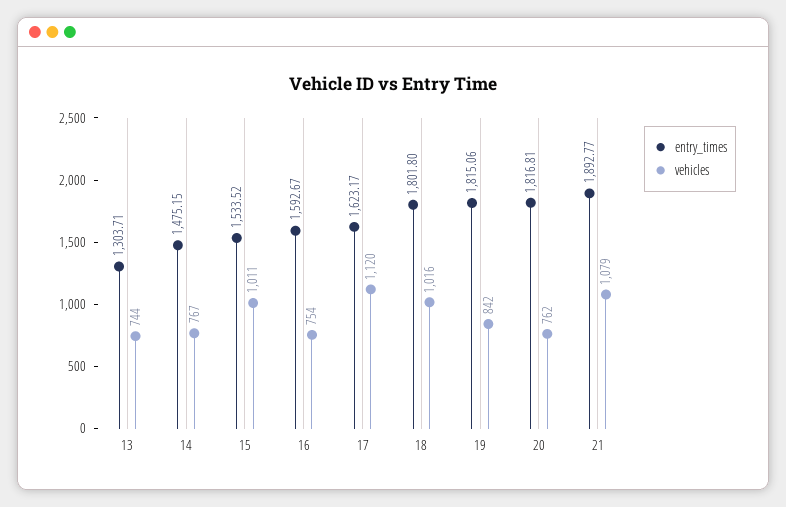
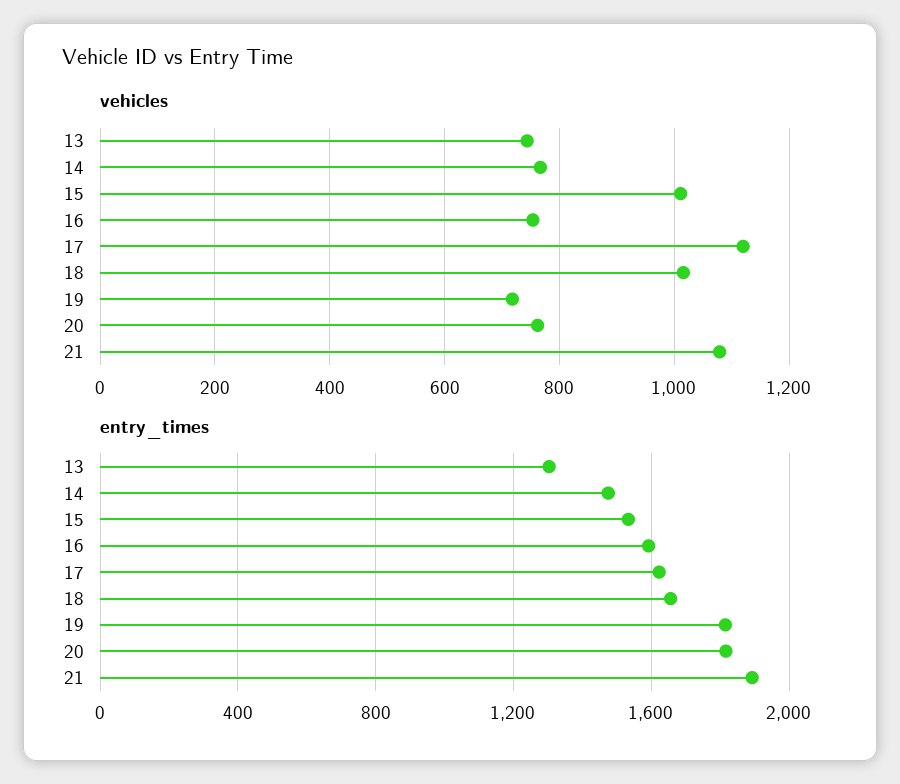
  {
    "entry_times": {
      "13": 1303.71,
      "14": 1475.15,
      "15": 1533.52,
      "16": 1592.67,
      "17": 1623.17,
-     "18": 1801.8,
+     "18": 1650,
      "19": 1815.06,
      "20": 1816.81,
      "21": 1892.77
    },
    "vehicles": {
      "13": 744,
      "14": 767,
      "15": 1011,
      "16": 754,
      "17": 1120,
      "18": 1016,
-     "19": 842,
+     "19": 720,
      "20": 762,
      "21": 1079
    }
  }

